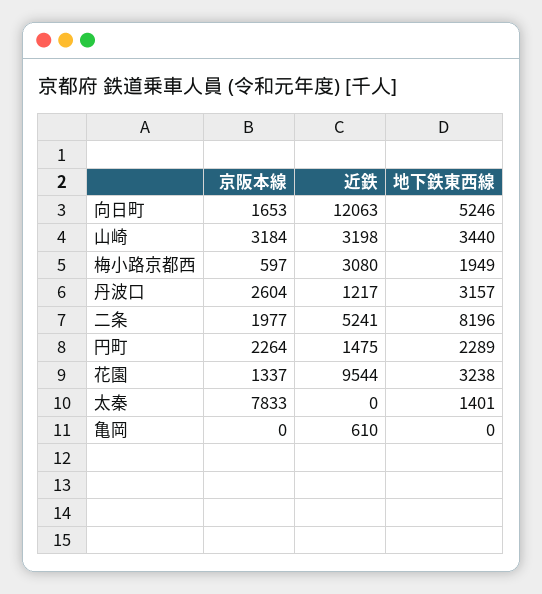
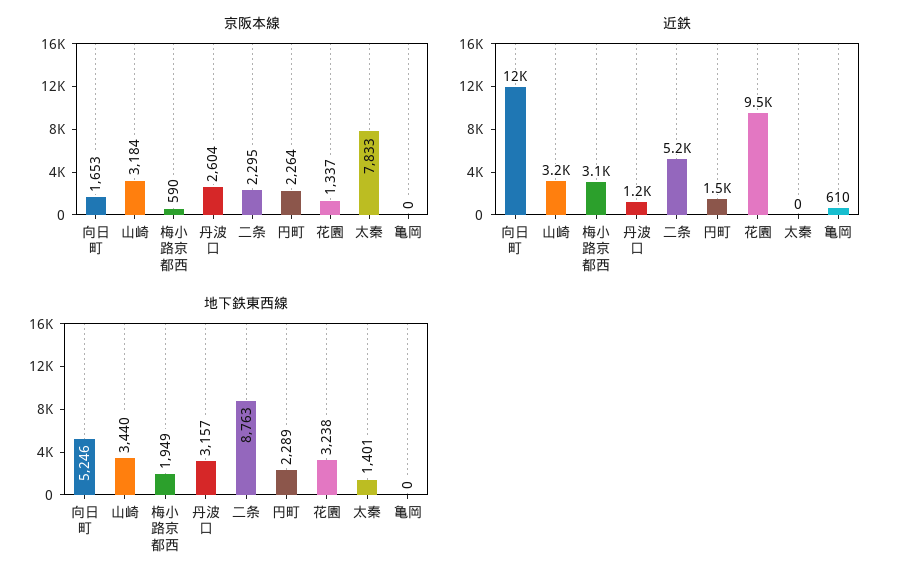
  {
    "京阪本線": {
      "向日町": 1653,
      "山崎": 3184,
-     "梅小路京都西": 597,
+     "梅小路京都西": 590,
      "丹波口": 2604,
-     "二条": 1977,
+     "二条": 2295,
      "円町": 2264,
      "花園": 1337,
      "太秦": 7833,
      "亀岡": 0
    },
    "近鉄": {
      "向日町": 12063,
      "山崎": 3198,
      "梅小路京都西": 3080,
      "丹波口": 1217,
      "二条": 5241,
      "円町": 1475,
      "花園": 9544,
      "太秦": 0,
      "亀岡": 610
    },
    "地下鉄東西線": {
      "向日町": 5246,
      "山崎": 3440,
      "梅小路京都西": 1949,
      "丹波口": 3157,
-     "二条": 8196,
+     "二条": 8763,
      "円町": 2289,
      "花園": 3238,
      "太秦": 1401,
      "亀岡": 0
    }
  }

